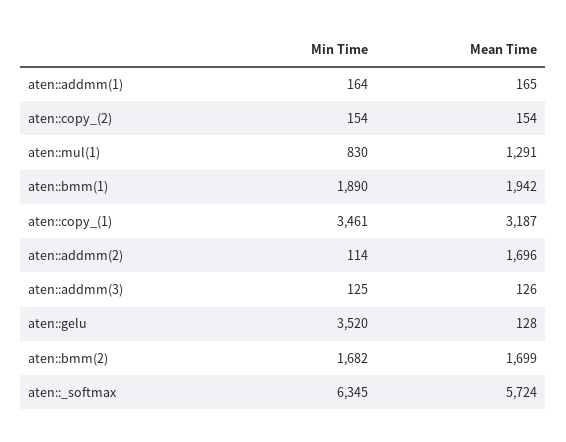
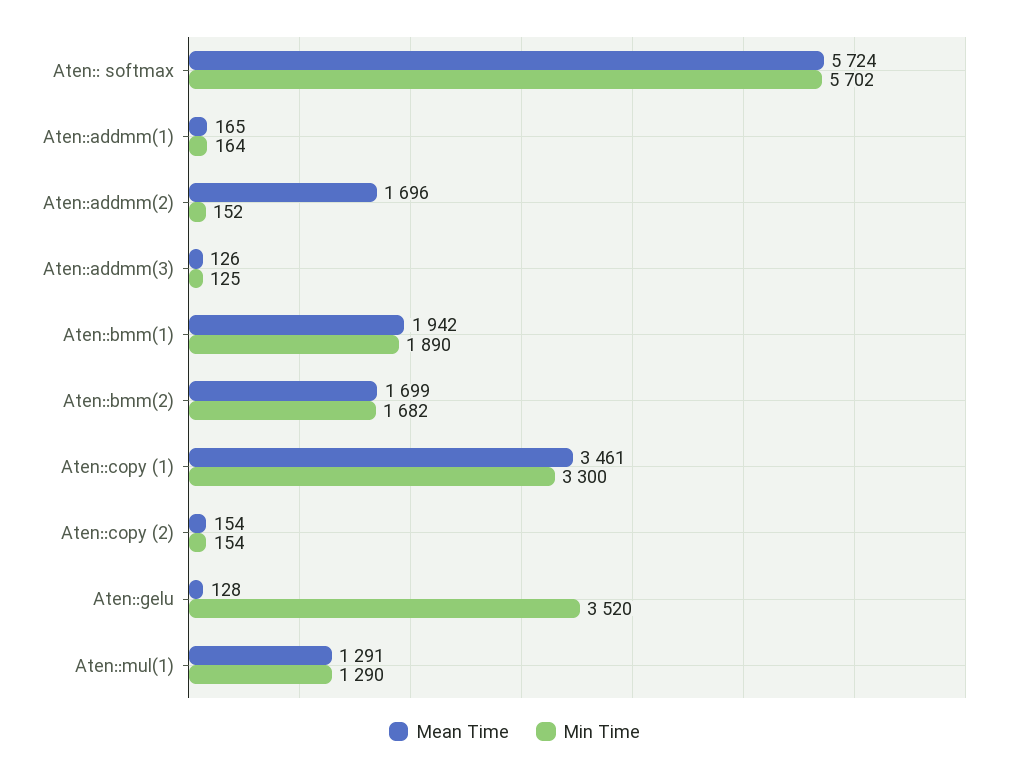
  {
    "Min Time": {
      "aten::addmm(1)": 164,
      "aten::copy_(2)": 154,
-     "aten::mul(1)": 830,
+     "aten::mul(1)": 1290,
      "aten::bmm(1)": 1890,
-     "aten::copy_(1)": 3461,
+     "aten::copy_(1)": 3300,
-     "aten::addmm(2)": 114,
+     "aten::addmm(2)": 152,
      "aten::addmm(3)": 125,
      "aten::gelu": 3520,
      "aten::bmm(2)": 1682,
-     "aten::_softmax": 6345
+     "aten::_softmax": 5702
    },
    "Mean Time": {
      "aten::addmm(1)": 165,
      "aten::copy_(2)": 154,
      "aten::mul(1)": 1291,
      "aten::bmm(1)": 1942,
-     "aten::copy_(1)": 3187,
+     "aten::copy_(1)": 3461,
      "aten::addmm(2)": 1696,
      "aten::addmm(3)": 126,
      "aten::gelu": 128,
      "aten::bmm(2)": 1699,
      "aten::_softmax": 5724
    }
  }

